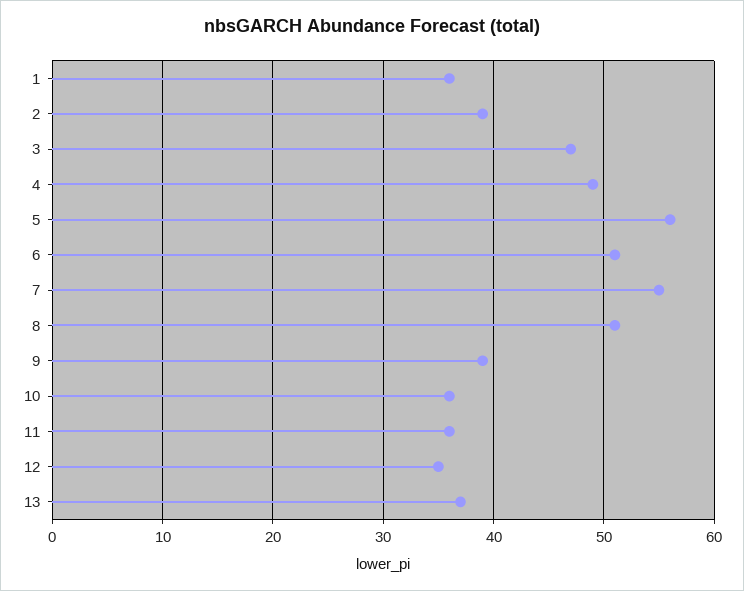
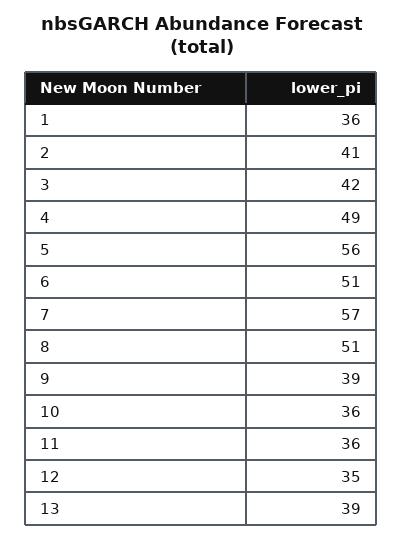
  {
    "1": 36,
-   "2": 39,
+   "2": 41,
-   "3": 47,
+   "3": 42,
    "4": 49,
    "5": 56,
    "6": 51,
-   "7": 55,
+   "7": 57,
    "8": 51,
    "9": 39,
    "10": 36,
    "11": 36,
    "12": 35,
-   "13": 37
+   "13": 39
  }

